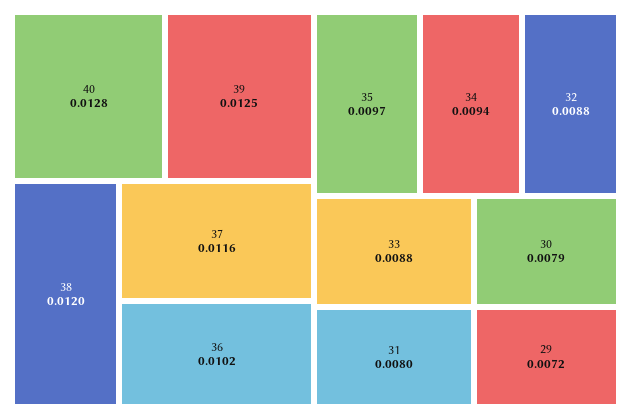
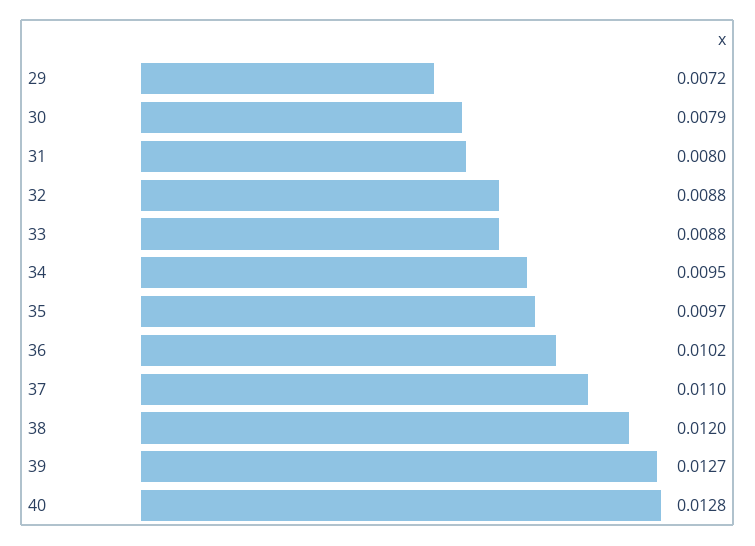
  {
    "40": 0.0128,
-   "39": 0.0125,
+   "39": 0.0127,
    "38": 0.012,
-   "37": 0.0116,
+   "37": 0.011,
    "36": 0.0102,
    "35": 0.0097,
-   "34": 0.0094,
+   "34": 0.0095,
    "32": 0.0088,
    "33": 0.0088,
    "31": 0.008,
    "30": 0.0079,
    "29": 0.0072
  }

